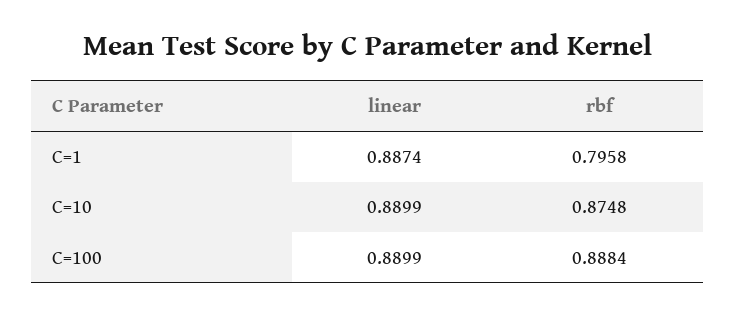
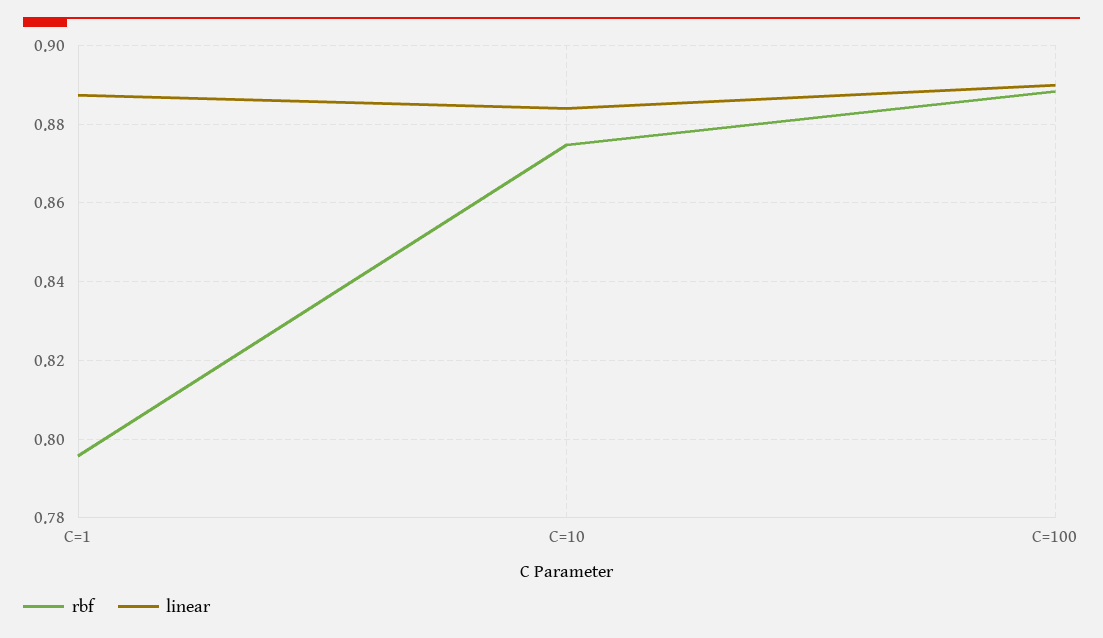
  {
    "linear": {
      "C=1": 0.8874,
-     "C=10": 0.8899,
+     "C=10": 0.884,
      "C=100": 0.8899
    },
    "rbf": {
      "C=1": 0.7958,
      "C=10": 0.8748,
      "C=100": 0.8884
    }
  }

